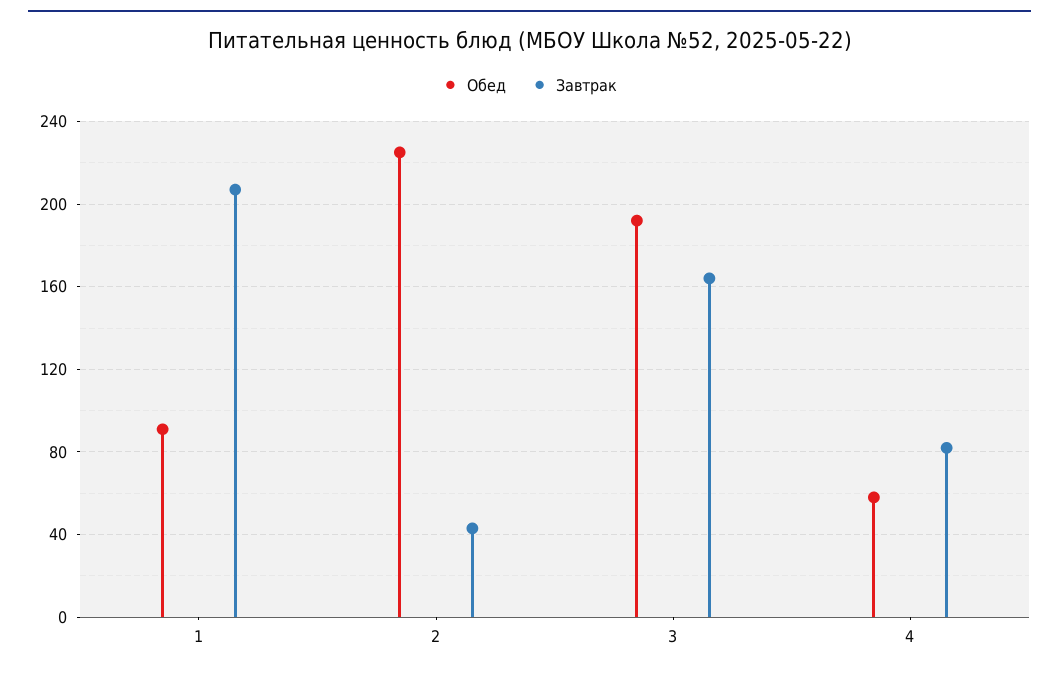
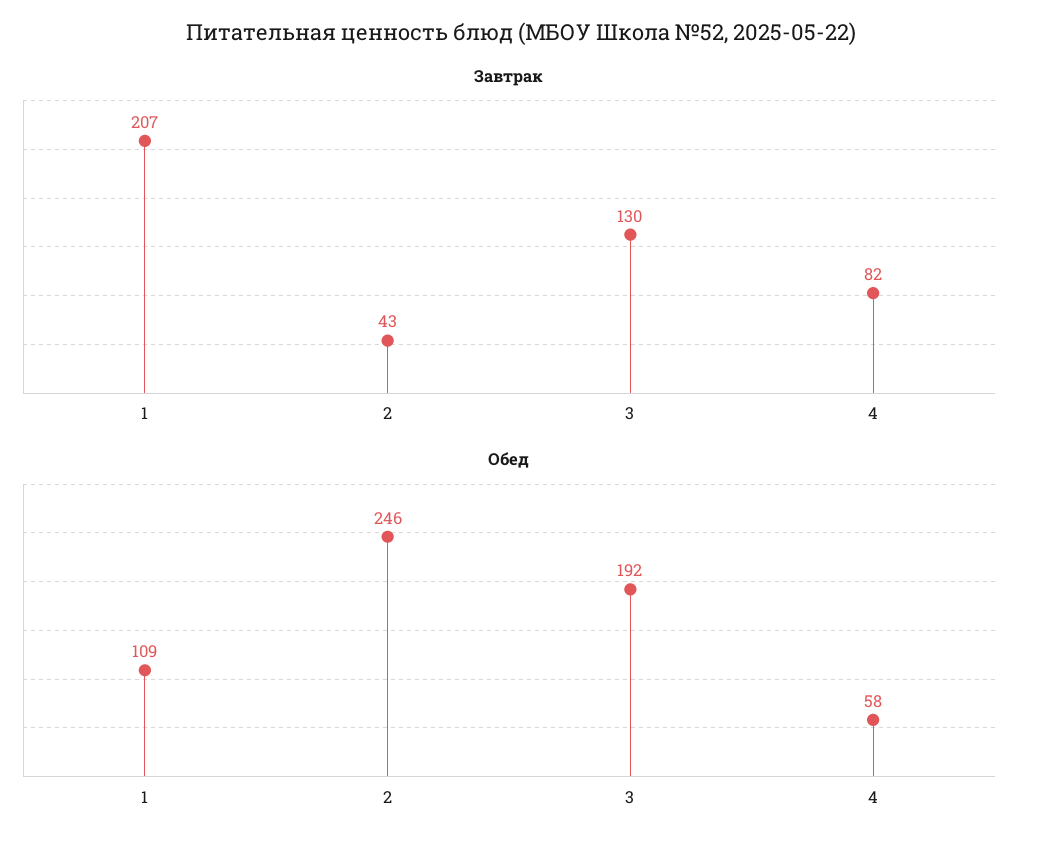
  {
    "Обед": {
-     "1": 90,
+     "1": 109,
-     "2": 225,
+     "2": 246,
      "3": 192,
      "4": 58
    },
    "Завтрак": {
      "1": 207,
      "2": 43,
-     "3": 165,
+     "3": 130,
      "4": 82
    }
  }

